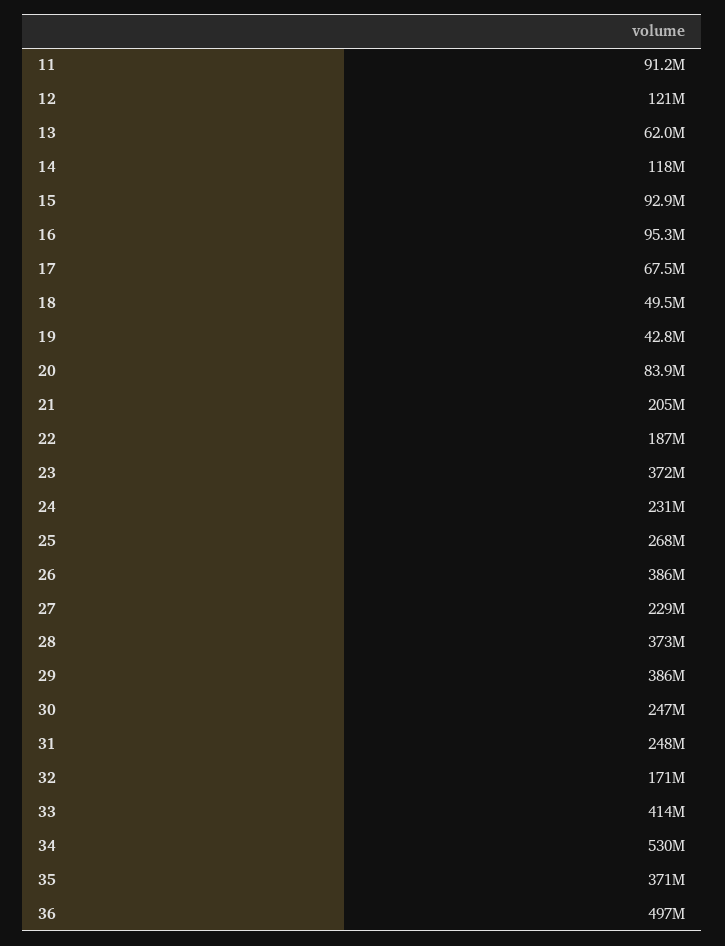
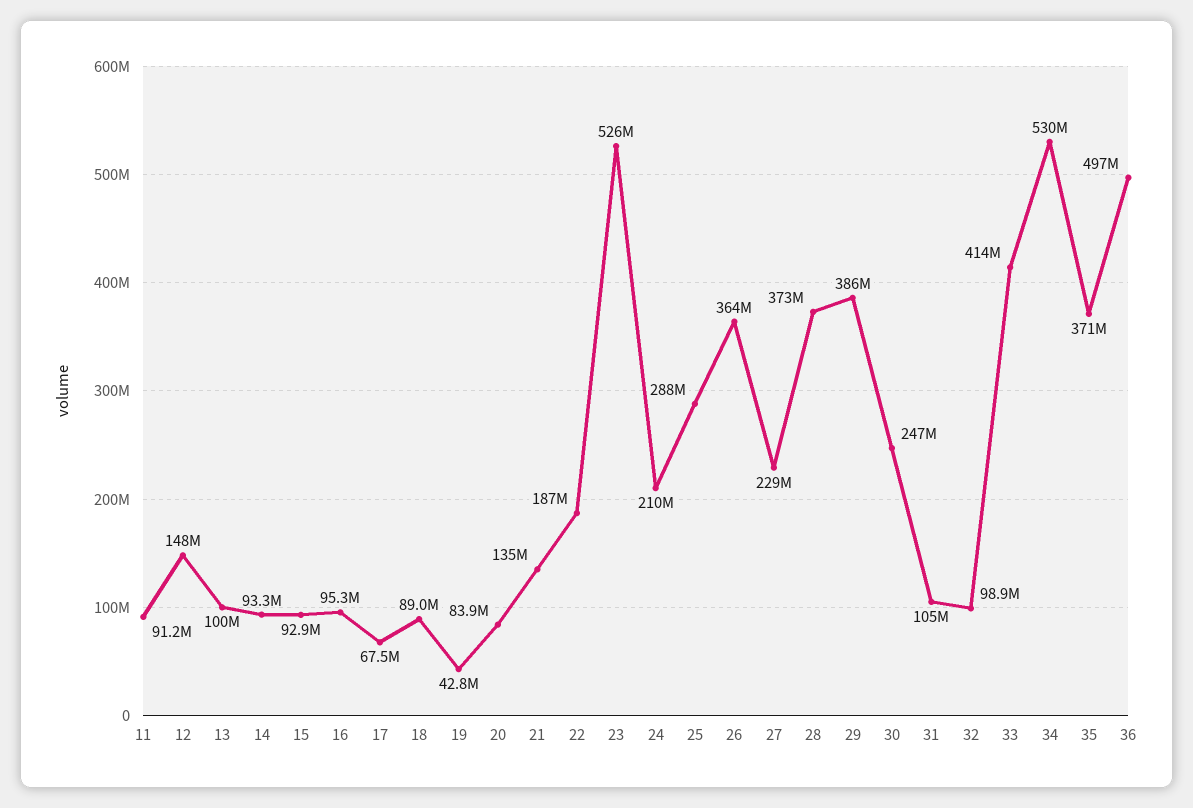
  {
    "11": 91200000,
-   "12": 121000000,
+   "12": 148000000,
-   "13": 62000000,
+   "13": 100000000,
-   "14": 118000000,
+   "14": 93300000,
    "15": 92900000,
    "16": 95300000,
    "17": 67500000,
-   "18": 49500000,
+   "18": 89000000,
    "19": 42800000,
    "20": 83900000,
-   "21": 205000000,
+   "21": 135000000,
    "22": 187000000,
-   "23": 372000000,
+   "23": 526000000,
-   "24": 231000000,
+   "24": 210000000,
-   "25": 268000000,
+   "25": 288000000,
-   "26": 386000000,
+   "26": 364000000,
    "27": 229000000,
    "28": 373000000,
    "29": 386000000,
    "30": 247000000,
-   "31": 248000000,
+   "31": 105000000,
-   "32": 171000000,
+   "32": 98900000,
    "33": 414000000,
    "34": 530000000,
    "35": 371000000,
    "36": 497000000
  }

